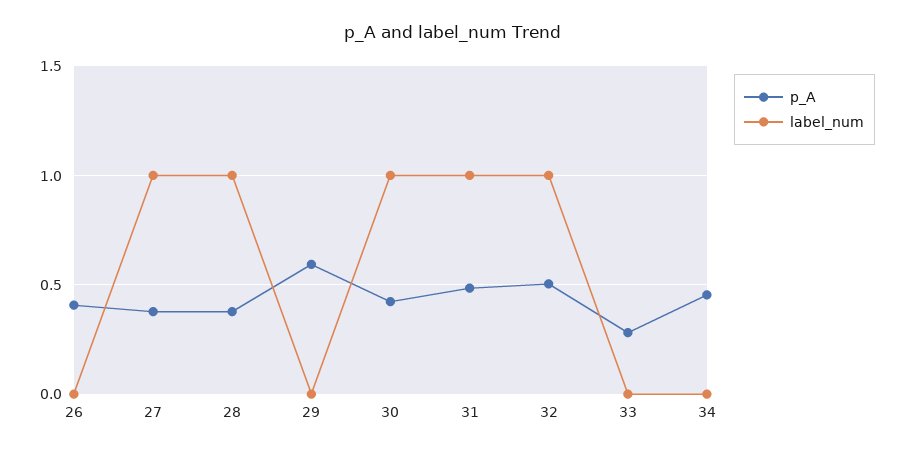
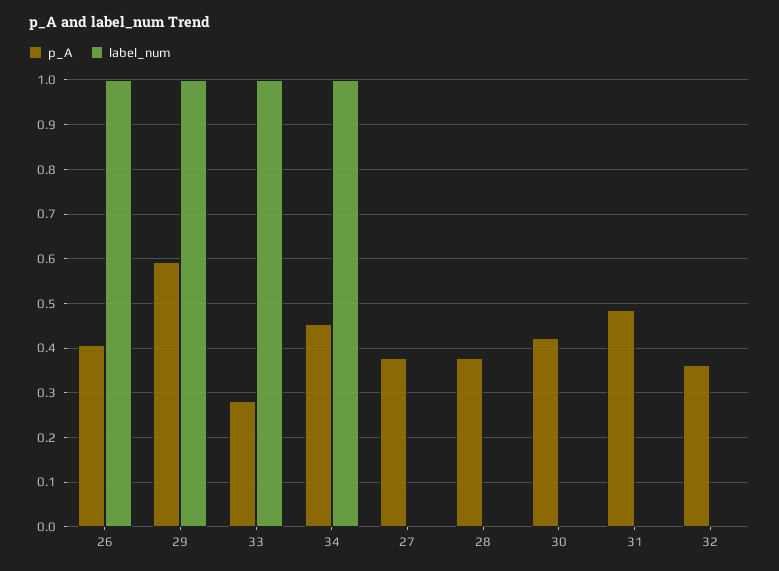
  {
    "p_A": {
      "26": 0.4,
      "27": 0.38,
      "28": 0.38,
      "29": 0.6,
      "30": 0.42,
      "31": 0.48,
-     "32": 0.5,
+     "32": 0.36,
      "33": 0.28,
      "34": 0.46
    },
    "label_num": {
-     "26": 0,
+     "26": 1,
-     "27": 1,
+     "27": 0,
-     "28": 1,
+     "28": 0,
-     "29": 0,
+     "29": 1,
-     "30": 1,
+     "30": 0,
-     "31": 1,
+     "31": 0,
-     "32": 1,
+     "32": 0,
-     "33": 0,
+     "33": 1,
-     "34": 0
+     "34": 1
    }
  }

